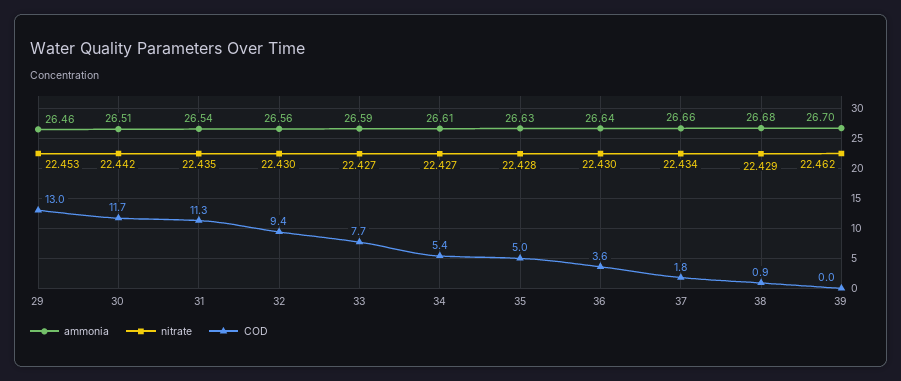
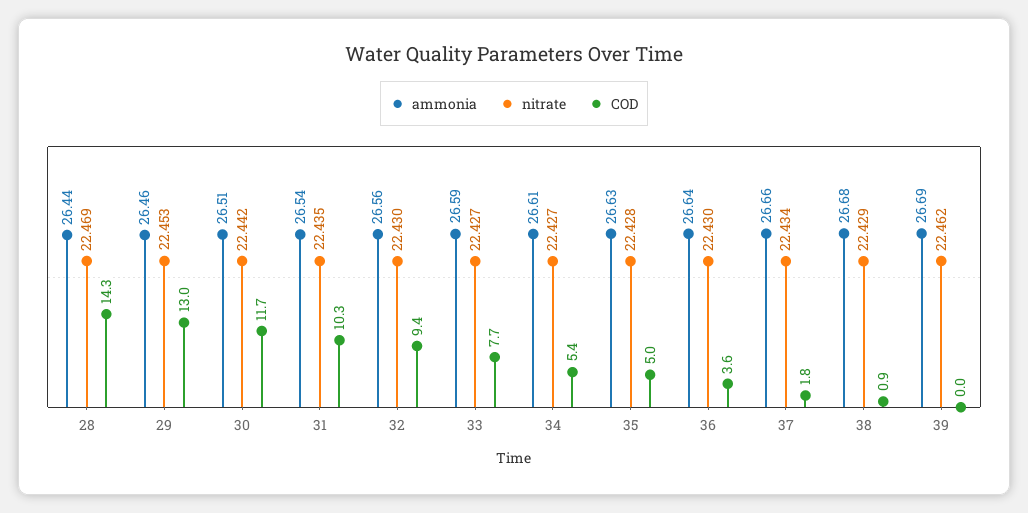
  {
    "ammonia": {
      "29": 26.46,
      "30": 26.51,
      "31": 26.54,
      "32": 26.56,
      "33": 26.59,
      "34": 26.61,
      "35": 26.63,
      "36": 26.64,
      "37": 26.66,
      "38": 26.68,
-     "39": 26.7
+     "39": 26.69,
+     "28": 26.44
    },
    "nitrate": {
      "29": 22.453,
      "30": 22.442,
      "31": 22.435,
      "32": 22.43,
      "33": 22.427,
      "34": 22.427,
      "35": 22.428,
      "36": 22.43,
      "37": 22.434,
      "38": 22.429,
-     "39": 22.462
+     "39": 22.462,
+     "28": 22.469
    },
    "COD": {
      "29": 13,
      "30": 11.7,
-     "31": 11.3,
+     "31": 10.3,
      "32": 9.4,
      "33": 7.7,
      "34": 5.4,
      "35": 5,
      "36": 3.6,
      "37": 1.8,
      "38": 0.9,
-     "39": 0
+     "39": 0,
+     "28": 14.3
    }
  }

